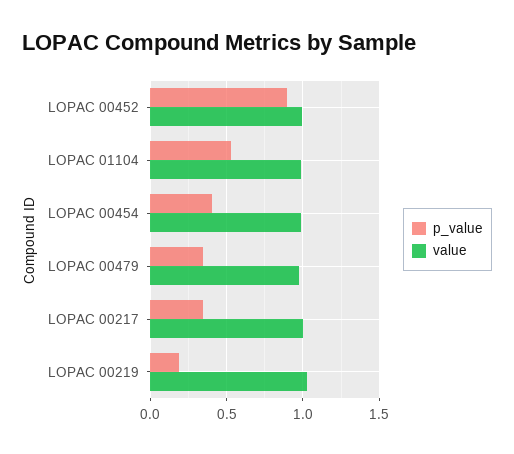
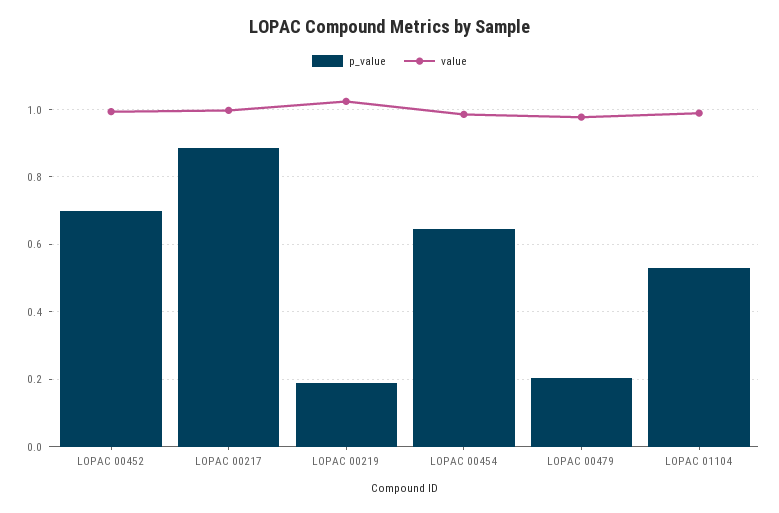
  {
    "p_value": {
-     "LOPAC 00452": 0.9,
+     "LOPAC 00452": 0.7,
      "LOPAC 01104": 0.54,
-     "LOPAC 00454": 0.4,
+     "LOPAC 00454": 0.64,
-     "LOPAC 00479": 0.35,
+     "LOPAC 00479": 0.2,
-     "LOPAC 00217": 0.35,
+     "LOPAC 00217": 0.88,
      "LOPAC 00219": 0.2
    },
    "value": {
      "LOPAC 00452": 1,
      "LOPAC 01104": 0.98,
      "LOPAC 00454": 0.98,
      "LOPAC 00479": 0.98,
      "LOPAC 00217": 1,
      "LOPAC 00219": 1.02
    }
  }

